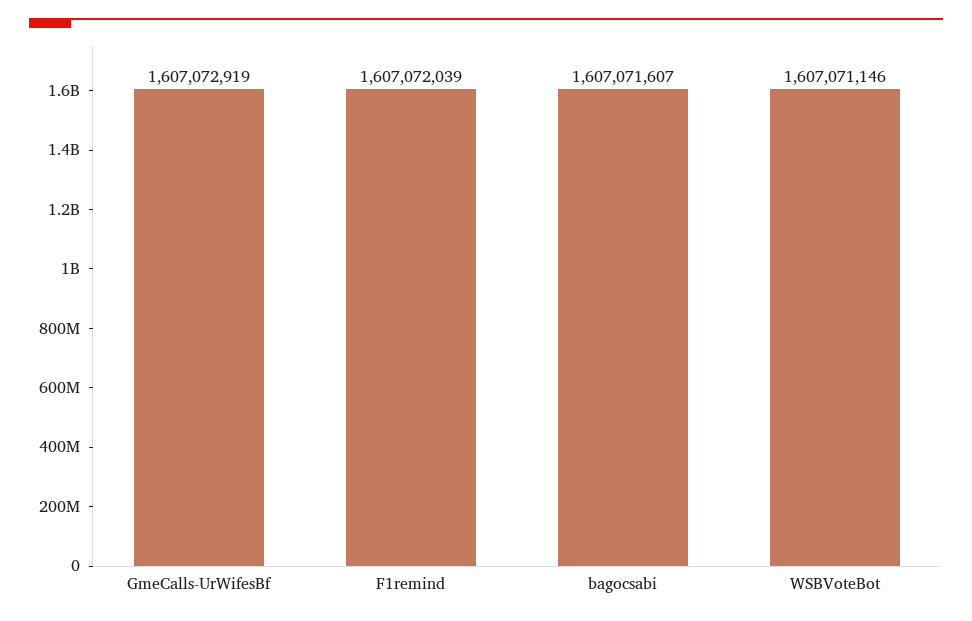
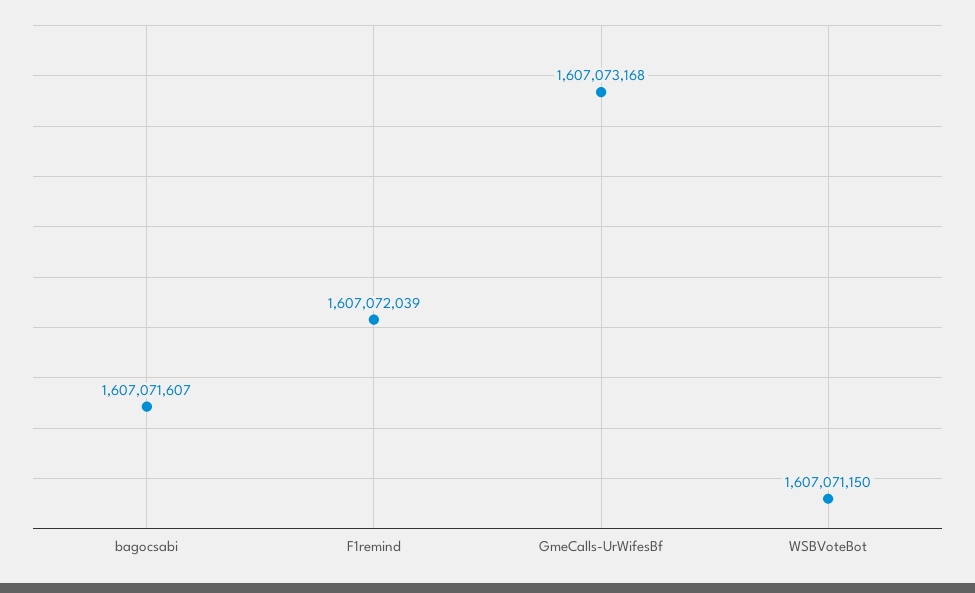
  {
-   "GmeCalls-UrWifesBf": 1607072919,
+   "GmeCalls-UrWifesBf": 1607073168,
    "F1remind": 1607072039,
    "bagocsabi": 1607071607,
-   "WSBVoteBot": 1607071146
+   "WSBVoteBot": 1607071150
  }

